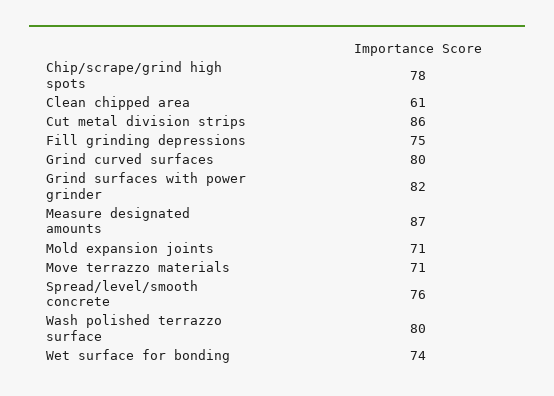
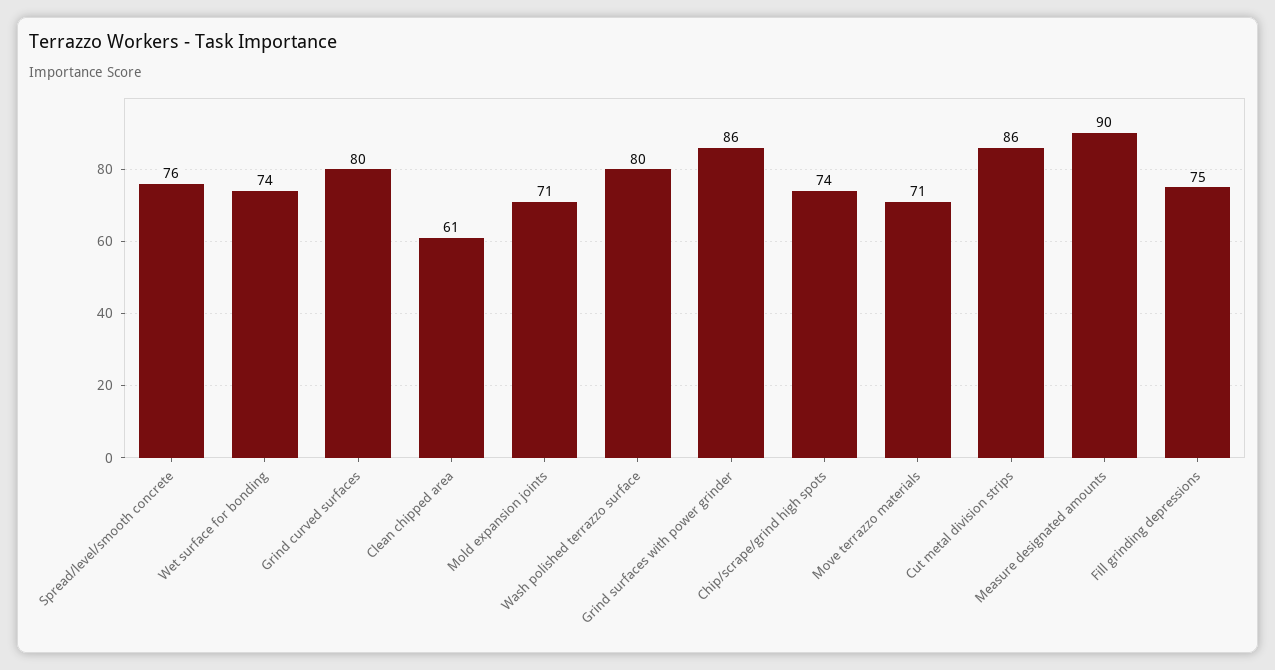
  {
-   "Chip/scrape/grind high spots": 78,
+   "Chip/scrape/grind high spots": 74,
    "Clean chipped area": 61,
    "Cut metal division strips": 86,
    "Fill grinding depressions": 75,
    "Grind curved surfaces": 80,
-   "Grind surfaces with power grinder": 82,
+   "Grind surfaces with power grinder": 86,
-   "Measure designated amounts": 87,
+   "Measure designated amounts": 90,
    "Mold expansion joints": 71,
    "Move terrazzo materials": 71,
    "Spread/level/smooth concrete": 76,
    "Wash polished terrazzo surface": 80,
    "Wet surface for bonding": 74
  }

